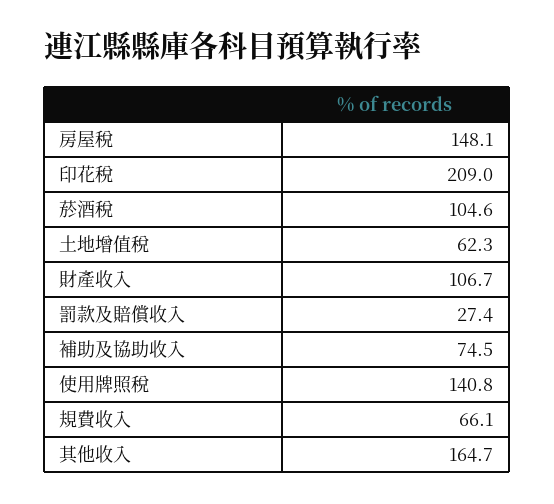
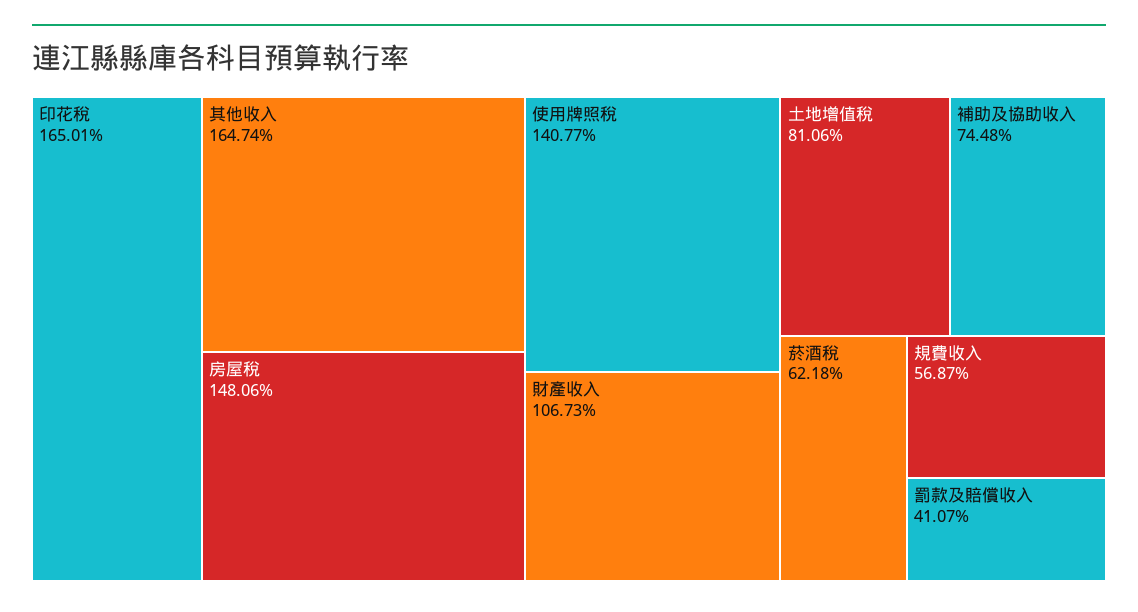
  {
    "房屋稅": 148.06,
-   "印花稅": 209,
+   "印花稅": 165.01,
-   "菸酒稅": 104.6,
+   "菸酒稅": 62.18,
-   "土地增值稅": 62.3,
+   "土地增值稅": 81.06,
    "財產收入": 106.73,
-   "罰款及賠償收入": 27.4,
+   "罰款及賠償收入": 41.07,
    "補助及協助收入": 74.48,
    "使用牌照稅": 140.77,
-   "規費收入": 66.1,
+   "規費收入": 56.87,
    "其他收入": 164.74
  }

